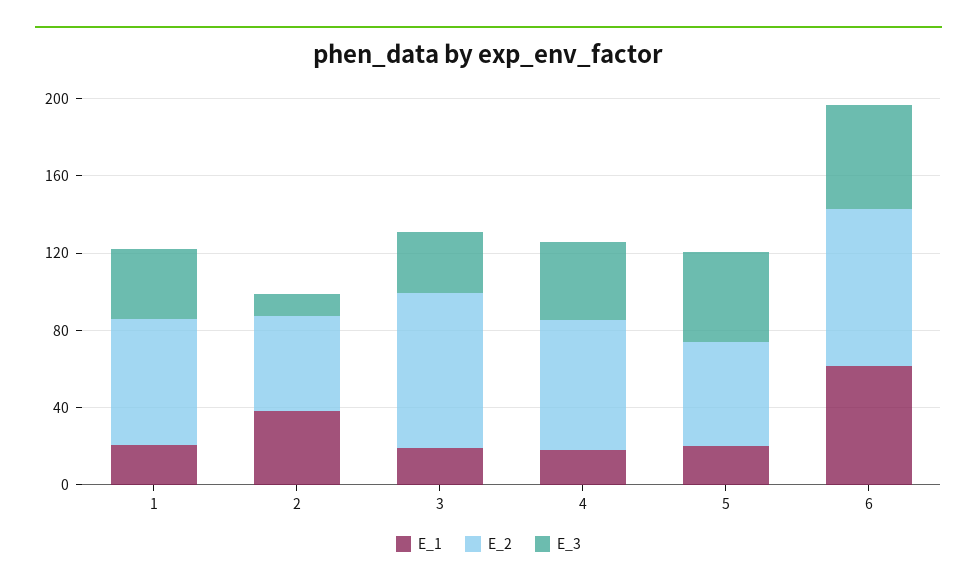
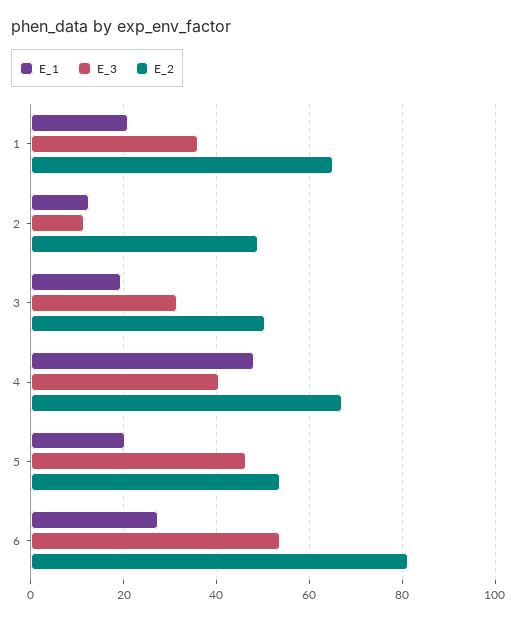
  {
    "E_1": {
      "1": 20,
-     "2": 40,
+     "2": 12,
      "3": 20,
-     "4": 20,
+     "4": 48,
      "5": 20,
-     "6": 60
+     "6": 28
    },
    "E_2": {
      "1": 66,
      "2": 48,
-     "3": 80,
+     "3": 50,
      "4": 68,
      "5": 54,
      "6": 82
    },
    "E_3": {
      "1": 36,
      "2": 12,
      "3": 32,
      "4": 40,
      "5": 46,
      "6": 54
    }
  }

